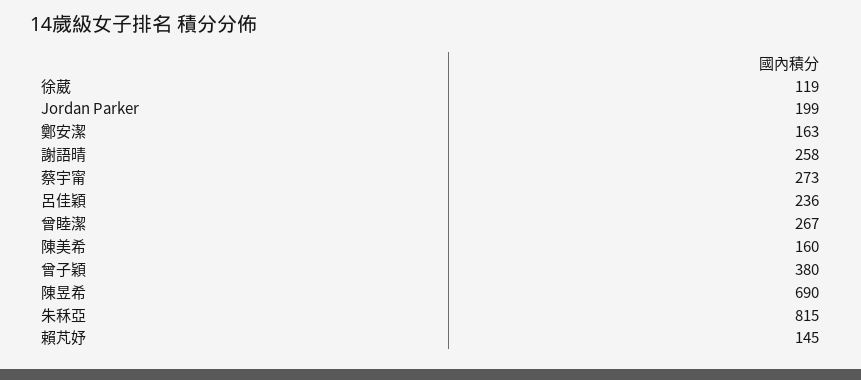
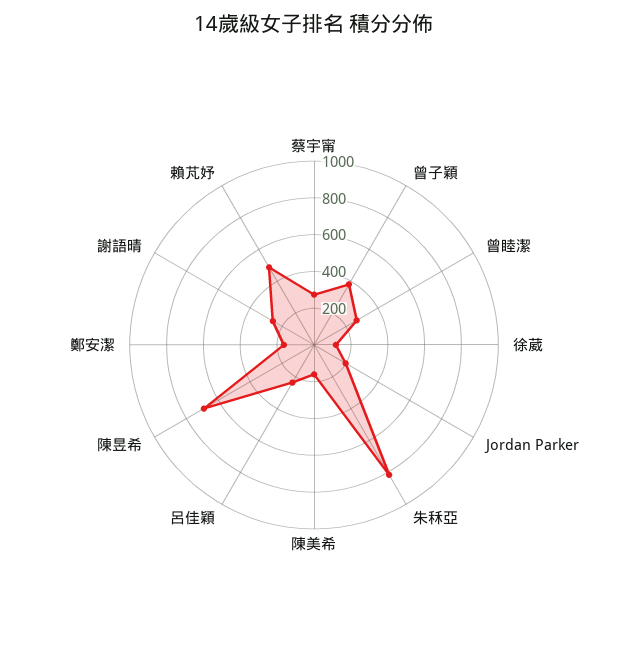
  {
    "徐葳": 119,
    "Jordan Parker": 199,
    "鄭安潔": 163,
    "謝語晴": 258,
    "蔡宇甯": 273,
    "呂佳穎": 236,
    "曾睦潔": 267,
    "陳美希": 160,
    "曾子穎": 380,
    "陳昱希": 690,
    "朱秝亞": 815,
-   "賴芃妤": 145
+   "賴芃妤": 500
  }

